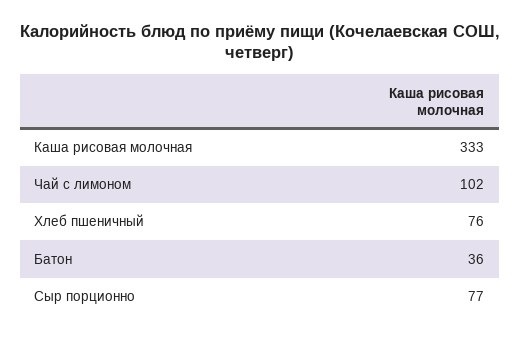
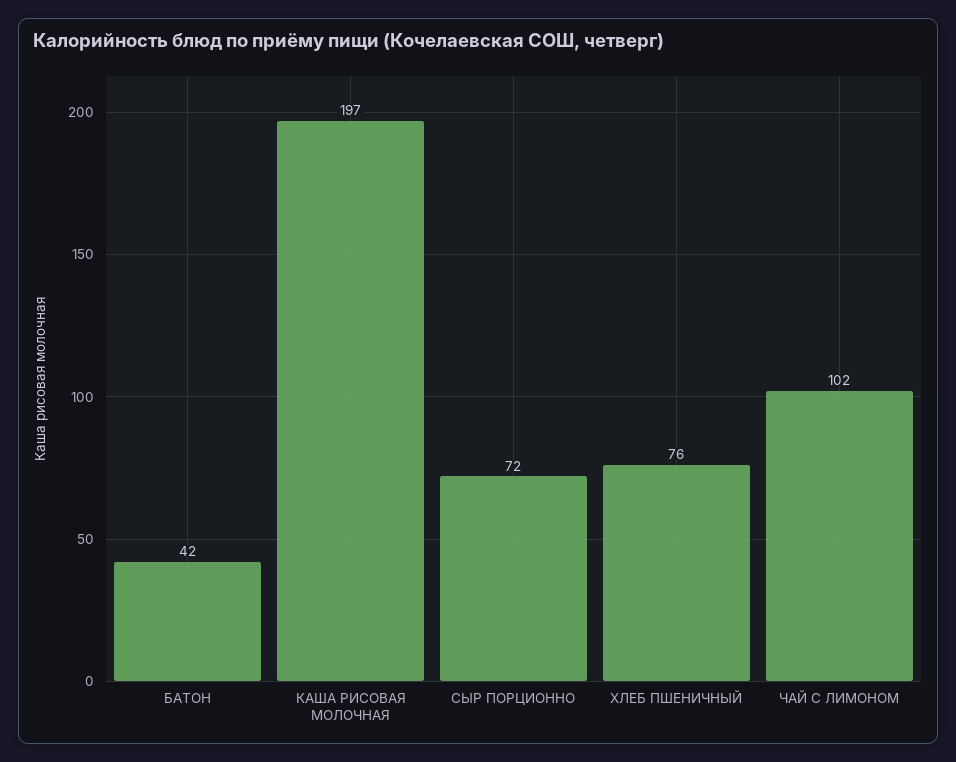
  {
-   "Каша рисовая молочная": 333,
+   "Каша рисовая молочная": 197,
    "Чай с лимоном": 102,
    "Хлеб пшеничный": 76,
-   "Батон": 36,
+   "Батон": 42,
-   "Сыр порционно": 77
+   "Сыр порционно": 72
  }

